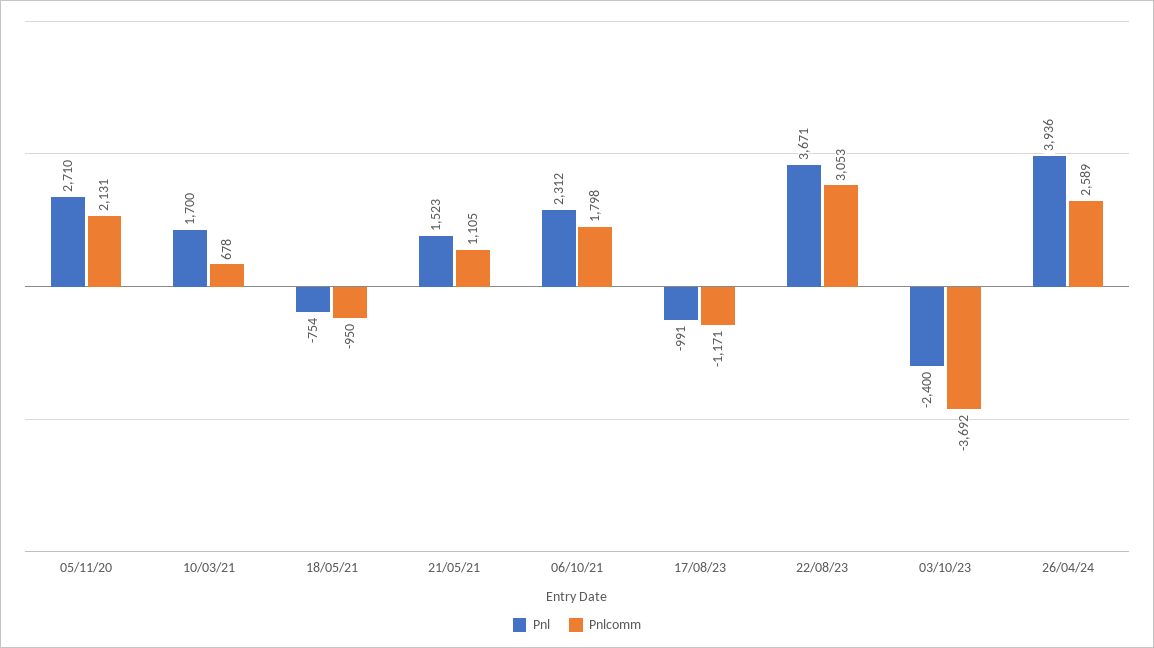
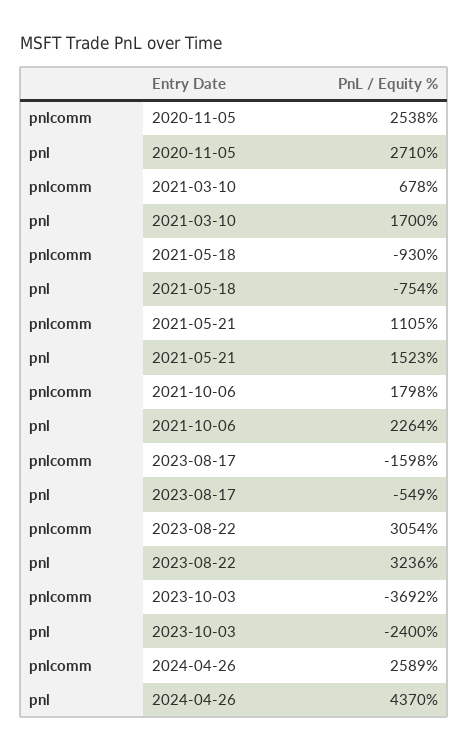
  {
    "Pnl": {
      "05/11/20": 2710,
      "10/03/21": 1700,
      "18/05/21": -754,
      "21/05/21": 1523,
-     "06/10/21": 2312,
+     "06/10/21": 2264,
-     "17/08/23": -991,
+     "17/08/23": -549,
-     "22/08/23": 3671,
+     "22/08/23": 3236,
      "03/10/23": -2400,
-     "26/04/24": 3936
+     "26/04/24": 4370
    },
    "Pnlcomm": {
-     "05/11/20": 2131,
+     "05/11/20": 2538,
      "10/03/21": 678,
-     "18/05/21": -950,
+     "18/05/21": -930,
      "21/05/21": 1105,
      "06/10/21": 1798,
-     "17/08/23": -1171,
+     "17/08/23": -1598,
-     "22/08/23": 3053,
+     "22/08/23": 3054,
      "03/10/23": -3692,
      "26/04/24": 2589
    }
  }

